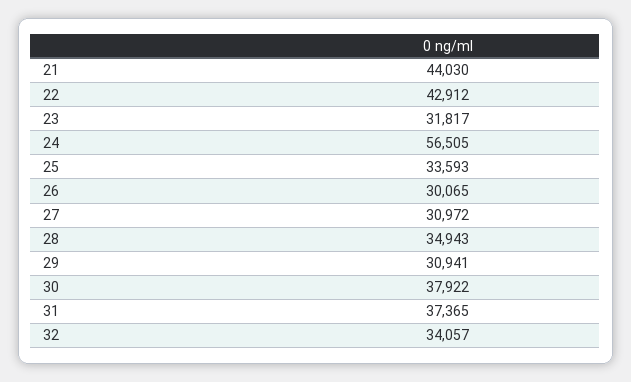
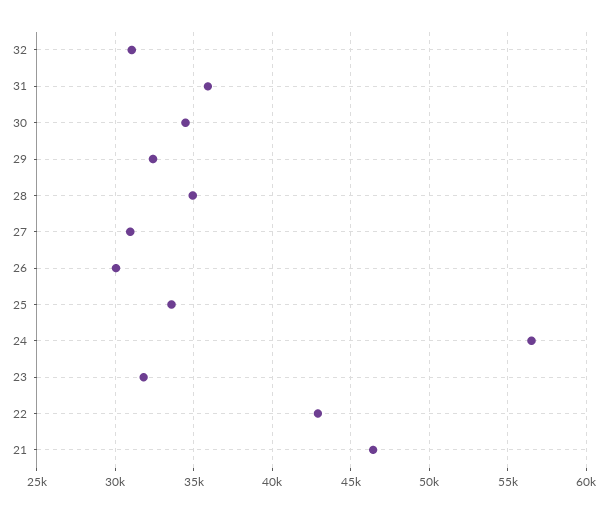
  {
-   "21": 44030,
+   "21": 46500,
    "22": 42912,
    "23": 31817,
    "24": 56505,
    "25": 33593,
    "26": 30065,
    "27": 30972,
    "28": 34943,
-   "29": 30941,
+   "29": 32500,
-   "30": 37922,
+   "30": 34500,
-   "31": 37365,
+   "31": 36000,
-   "32": 34057
+   "32": 31000
  }

